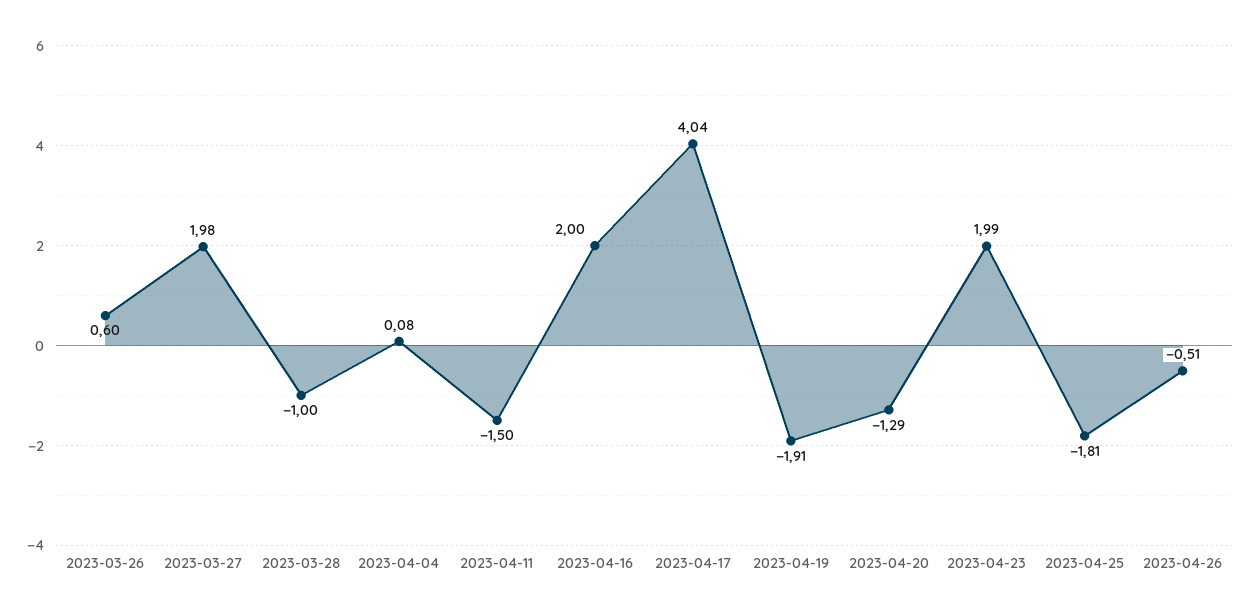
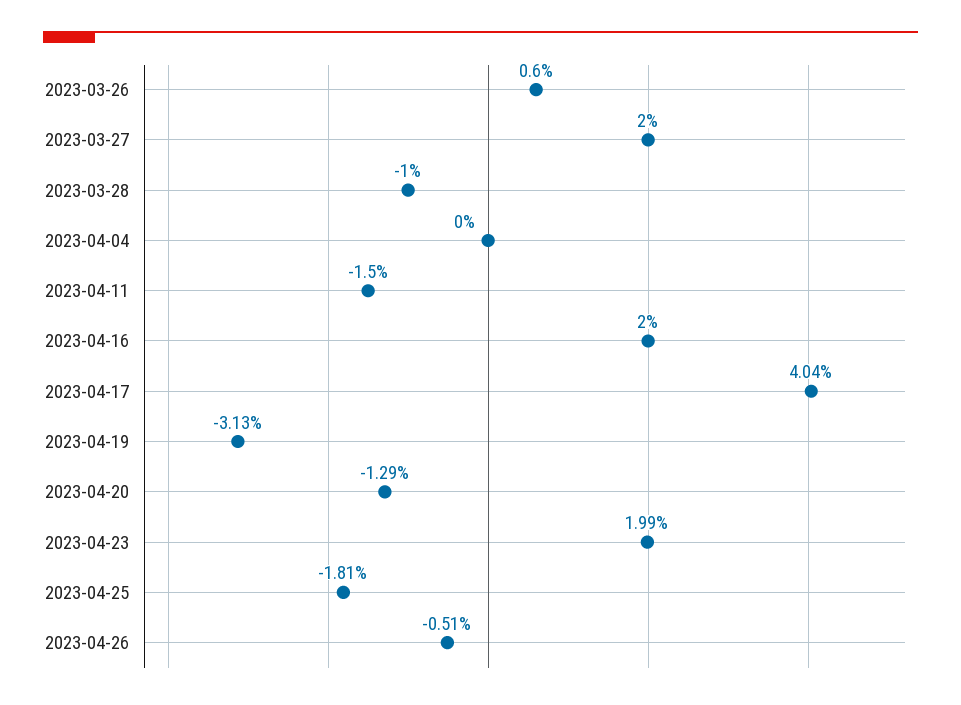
  {
    "2023-03-26": 0.6,
-   "2023-03-27": 1.98,
+   "2023-03-27": 2,
    "2023-03-28": -1,
-   "2023-04-04": 0.08,
+   "2023-04-04": 0,
    "2023-04-11": -1.5,
    "2023-04-16": 2,
    "2023-04-17": 4.04,
-   "2023-04-19": -1.91,
+   "2023-04-19": -3.13,
    "2023-04-20": -1.29,
    "2023-04-23": 1.99,
    "2023-04-25": -1.81,
    "2023-04-26": -0.51
  }

